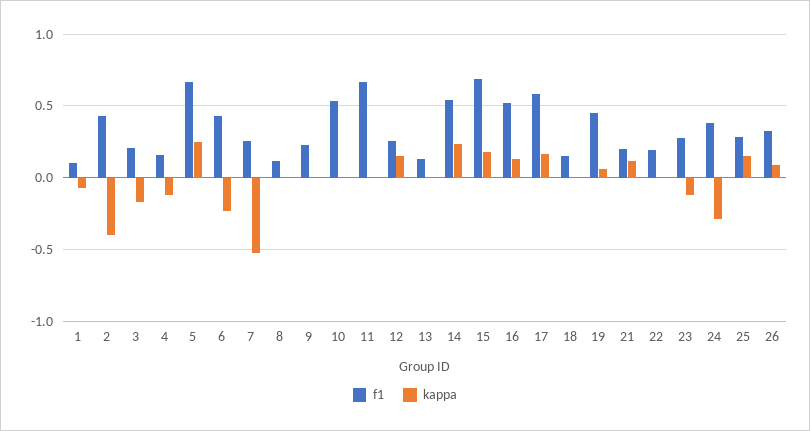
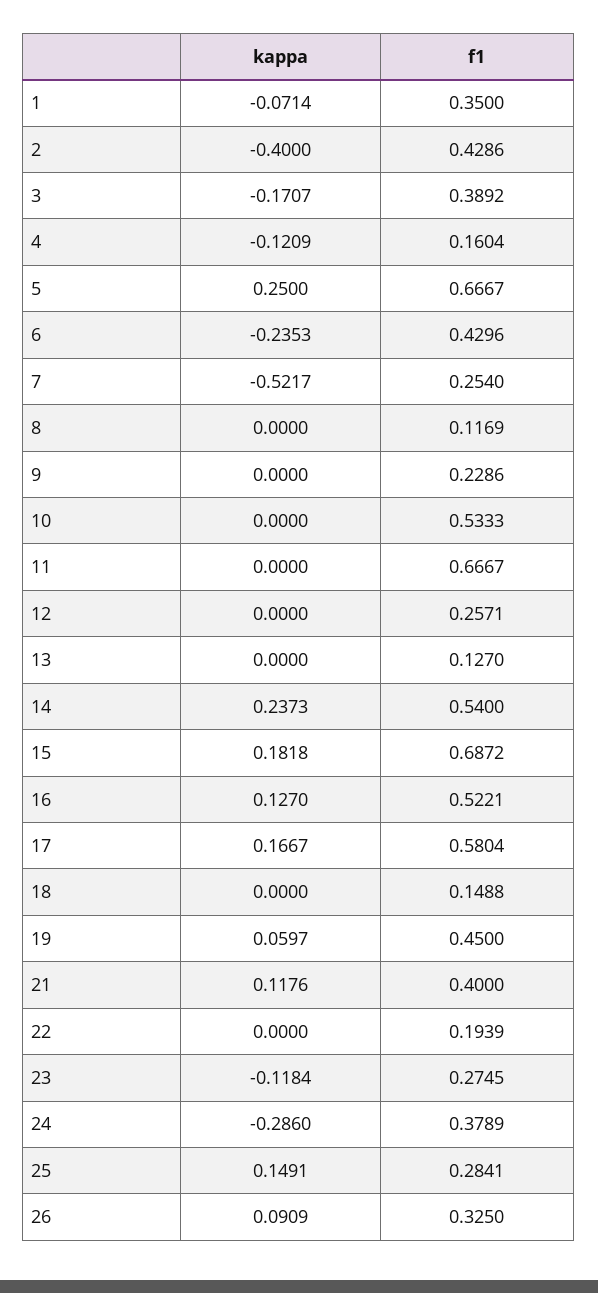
  {
    "f1": {
-     "1": 0.1,
+     "1": 0.35,
      "2": 0.4286,
-     "3": 0.2,
+     "3": 0.3892,
      "4": 0.1604,
      "5": 0.6667,
      "6": 0.4296,
      "7": 0.254,
      "8": 0.1169,
      "9": 0.2286,
      "10": 0.5333,
      "11": 0.6667,
      "12": 0.2571,
      "13": 0.127,
      "14": 0.54,
      "15": 0.6872,
      "16": 0.5221,
      "17": 0.5804,
      "18": 0.1488,
      "19": 0.45,
-     "21": 0.2,
+     "21": 0.4,
      "22": 0.1939,
      "23": 0.2745,
      "24": 0.3789,
      "25": 0.2841,
      "26": 0.325
    },
    "kappa": {
      "1": -0.0714,
      "2": -0.4,
      "3": -0.1707,
      "4": -0.1209,
      "5": 0.25,
      "6": -0.2353,
      "7": -0.5217,
      "8": 0,
      "9": 0,
      "10": 0,
      "11": 0,
-     "12": 0.15,
+     "12": 0,
      "13": 0,
      "14": 0.2373,
      "15": 0.1818,
      "16": 0.127,
      "17": 0.1667,
      "18": 0,
      "19": 0.0597,
      "21": 0.1176,
      "22": 0,
      "23": -0.1184,
      "24": -0.286,
      "25": 0.1491,
      "26": 0.0909
    }
  }

